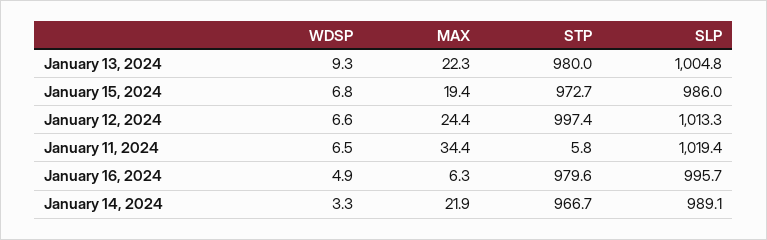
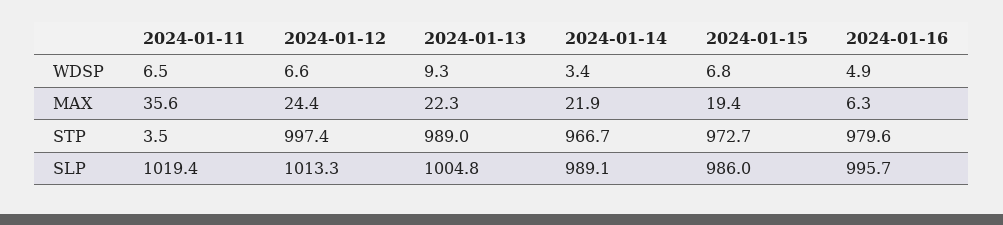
  {
    "WDSP": {
      "January 13, 2024": 9.3,
      "January 15, 2024": 6.8,
      "January 12, 2024": 6.6,
      "January 11, 2024": 6.5,
      "January 16, 2024": 4.9,
-     "January 14, 2024": 3.3
+     "January 14, 2024": 3.4
    },
    "MAX": {
      "January 13, 2024": 22.3,
      "January 15, 2024": 19.4,
      "January 12, 2024": 24.4,
-     "January 11, 2024": 34.4,
+     "January 11, 2024": 35.6,
      "January 16, 2024": 6.3,
      "January 14, 2024": 21.9
    },
    "STP": {
-     "January 13, 2024": 980,
+     "January 13, 2024": 989,
      "January 15, 2024": 972.7,
      "January 12, 2024": 997.4,
-     "January 11, 2024": 5.8,
+     "January 11, 2024": 3.5,
      "January 16, 2024": 979.6,
      "January 14, 2024": 966.7
    },
    "SLP": {
      "January 13, 2024": 1004.8,
      "January 15, 2024": 986,
      "January 12, 2024": 1013.3,
      "January 11, 2024": 1019.4,
      "January 16, 2024": 995.7,
      "January 14, 2024": 989.1
    }
  }

